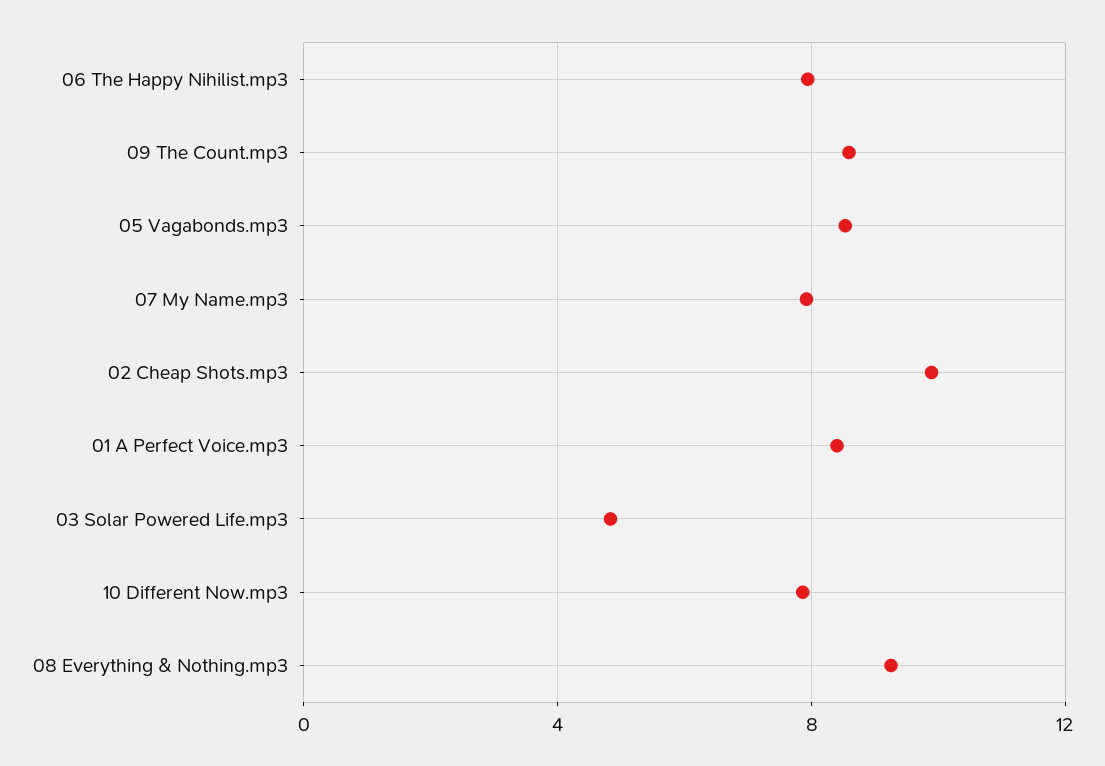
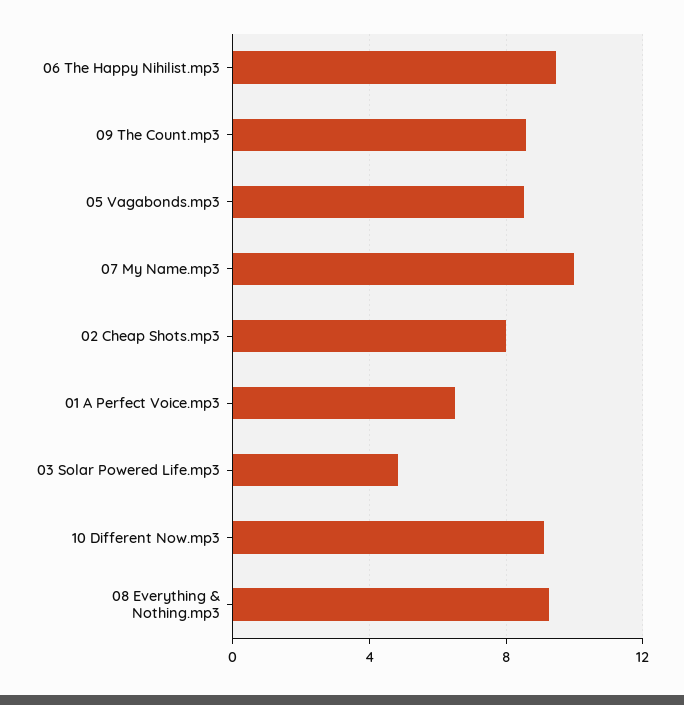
  {
-   "06 The Happy Nihilist.mp3": 8,
+   "06 The Happy Nihilist.mp3": 9.5,
    "09 The Count.mp3": 8.5,
    "05 Vagabonds.mp3": 8.5,
-   "07 My Name.mp3": 8,
+   "07 My Name.mp3": 10,
-   "02 Cheap Shots.mp3": 10,
+   "02 Cheap Shots.mp3": 8,
-   "01 A Perfect Voice.mp3": 8.5,
+   "01 A Perfect Voice.mp3": 6.5,
    "03 Solar Powered Life.mp3": 5,
-   "10 Different Now.mp3": 8,
+   "10 Different Now.mp3": 9,
    "08 Everything & Nothing.mp3": 9.5
  }

